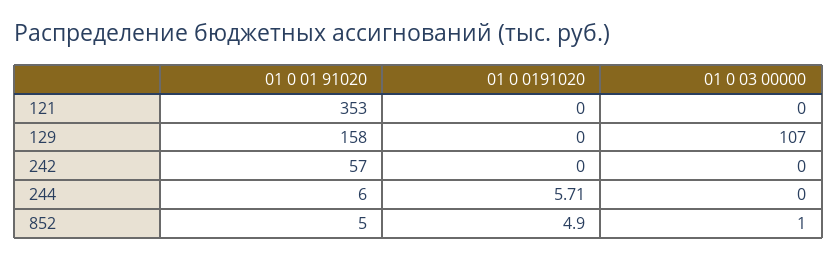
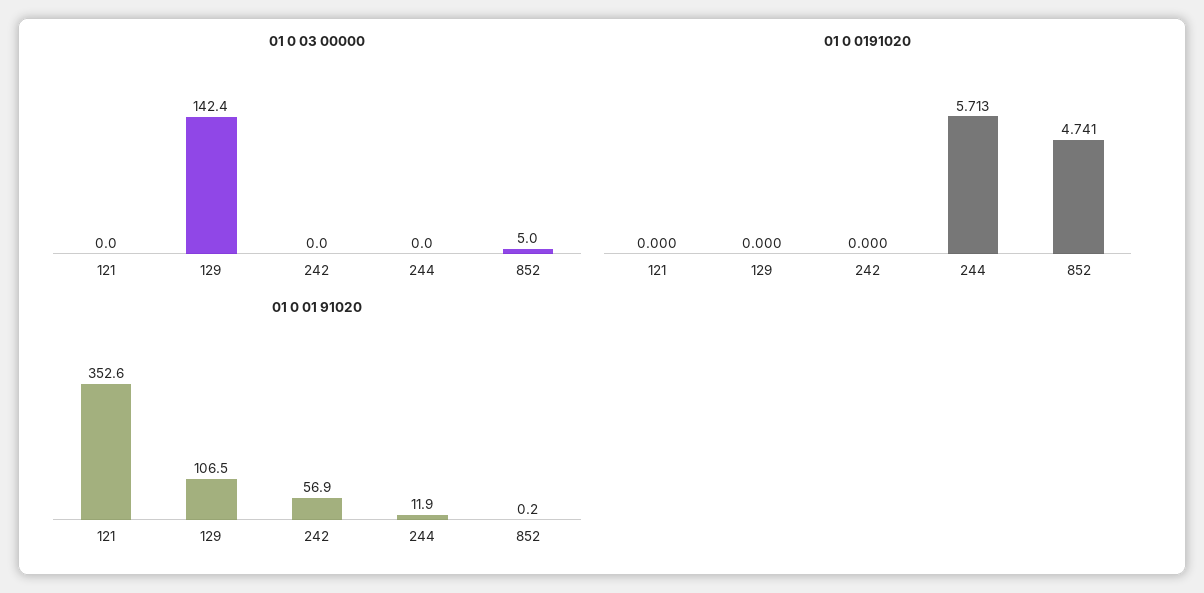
  {
    "01 0 01 91020": {
      "121": 352.6,
-     "129": 158,
+     "129": 106.5,
      "242": 56.9,
-     "244": 6,
+     "244": 11.9,
-     "852": 5
+     "852": 0.2
    },
    "01 0 0191020": {
      "121": 0,
      "129": 0,
      "242": 0,
      "244": 5.713,
-     "852": 4.9
+     "852": 4.741
    },
    "01 0 03 00000": {
      "121": 0,
-     "129": 107,
+     "129": 142.4,
      "242": 0,
      "244": 0,
-     "852": 1
+     "852": 5
    }
  }

